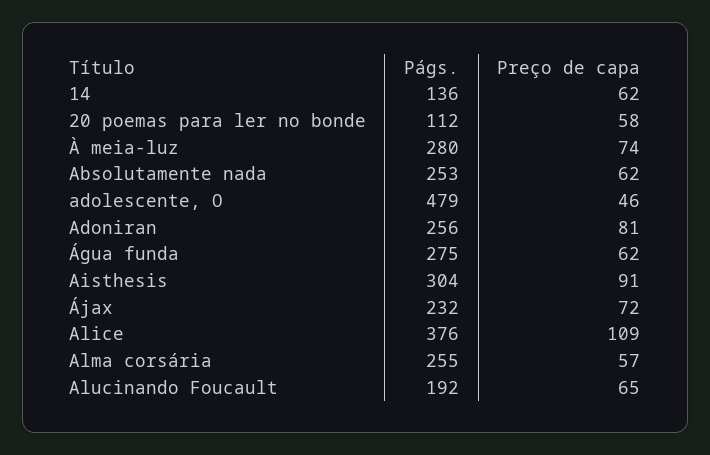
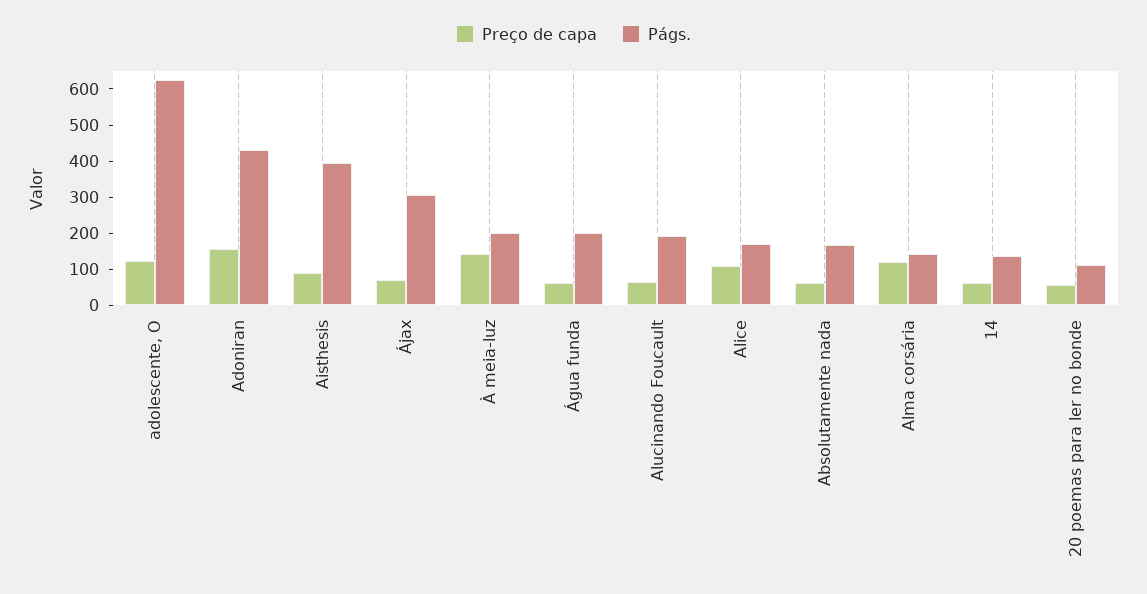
  {
    "Págs.": {
      "14": 136,
      "20 poemas para ler no bonde": 112,
-     "À meia-luz": 280,
+     "À meia-luz": 200,
-     "Absolutamente nada": 253,
+     "Absolutamente nada": 175,
-     "adolescente, O": 479,
+     "adolescente, O": 625,
-     "Adoniran": 256,
+     "Adoniran": 425,
-     "Água funda": 275,
+     "Água funda": 200,
-     "Aisthesis": 304,
+     "Aisthesis": 400,
-     "Ájax": 232,
+     "Ájax": 300,
-     "Alice": 376,
+     "Alice": 175,
-     "Alma corsária": 255,
+     "Alma corsária": 150,
      "Alucinando Foucault": 192
    },
    "Preço de capa": {
      "14": 62,
      "20 poemas para ler no bonde": 58,
-     "À meia-luz": 74,
+     "À meia-luz": 150,
      "Absolutamente nada": 62,
-     "adolescente, O": 46,
+     "adolescente, O": 125,
-     "Adoniran": 81,
+     "Adoniran": 150,
      "Água funda": 62,
      "Aisthesis": 91,
      "Ájax": 72,
      "Alice": 109,
-     "Alma corsária": 57,
+     "Alma corsária": 125,
      "Alucinando Foucault": 65
    }
  }

